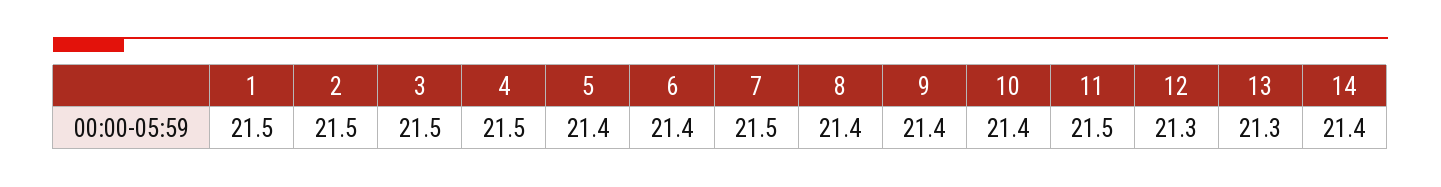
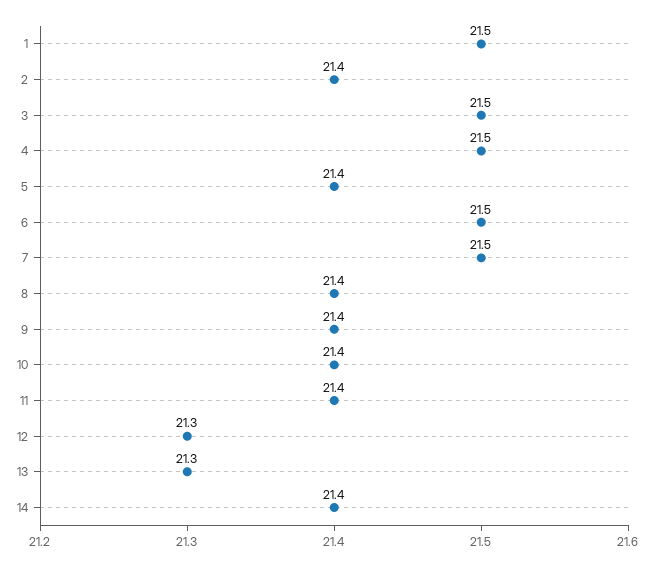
  {
    "1": 21.5,
-   "2": 21.5,
+   "2": 21.4,
    "3": 21.5,
    "4": 21.5,
    "5": 21.4,
-   "6": 21.4,
+   "6": 21.5,
    "7": 21.5,
    "8": 21.4,
    "9": 21.4,
    "10": 21.4,
-   "11": 21.5,
+   "11": 21.4,
    "12": 21.3,
    "13": 21.3,
    "14": 21.4
  }

